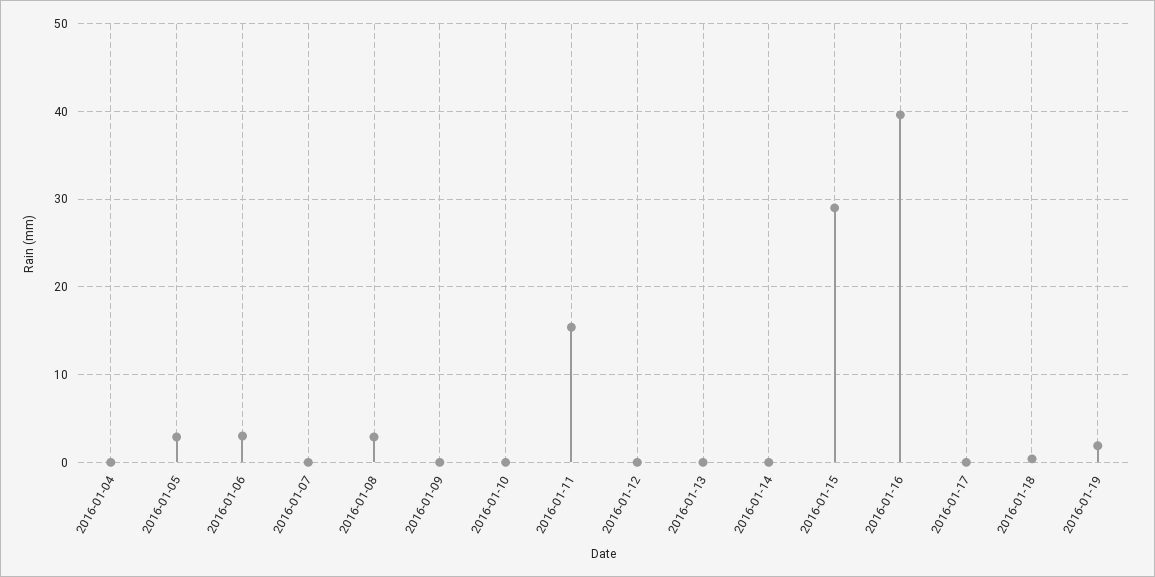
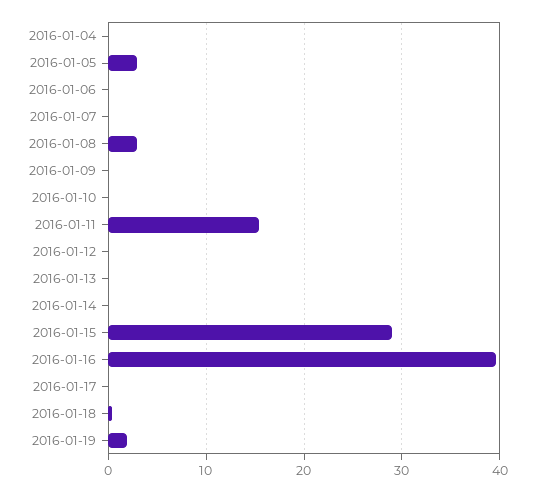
  {
    "2016-01-04": 0,
    "2016-01-05": 3,
-   "2016-01-06": 3,
+   "2016-01-06": 0,
    "2016-01-07": 0,
    "2016-01-08": 3,
    "2016-01-09": 0,
    "2016-01-10": 0,
    "2016-01-11": 15,
    "2016-01-12": 0,
    "2016-01-13": 0,
    "2016-01-14": 0,
    "2016-01-15": 29,
    "2016-01-16": 40,
    "2016-01-17": 0,
    "2016-01-18": 0,
    "2016-01-19": 2
  }

